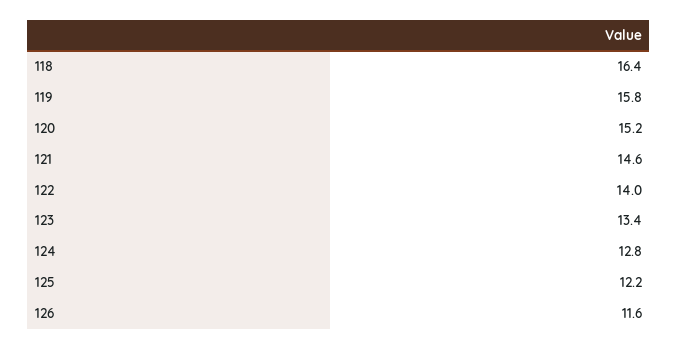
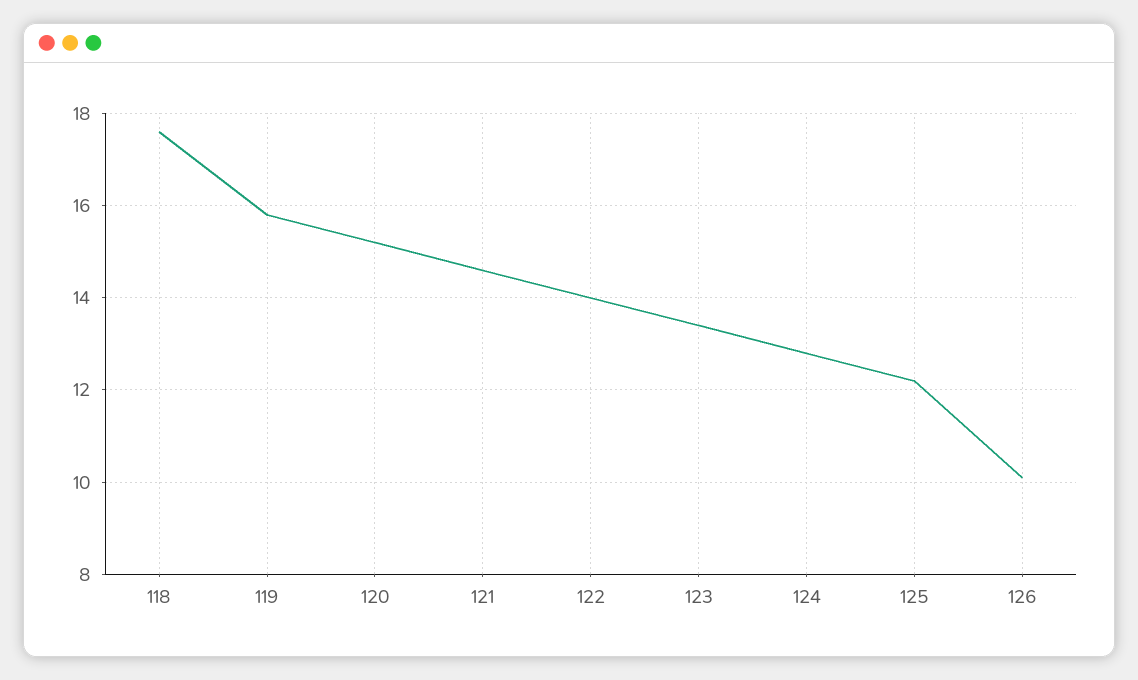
  {
-   "118": 16.4,
+   "118": 17.5,
    "119": 15.8,
    "120": 15.2,
    "121": 14.6,
    "122": 14,
    "123": 13.4,
    "124": 12.8,
    "125": 12.2,
-   "126": 11.6
+   "126": 10
  }

